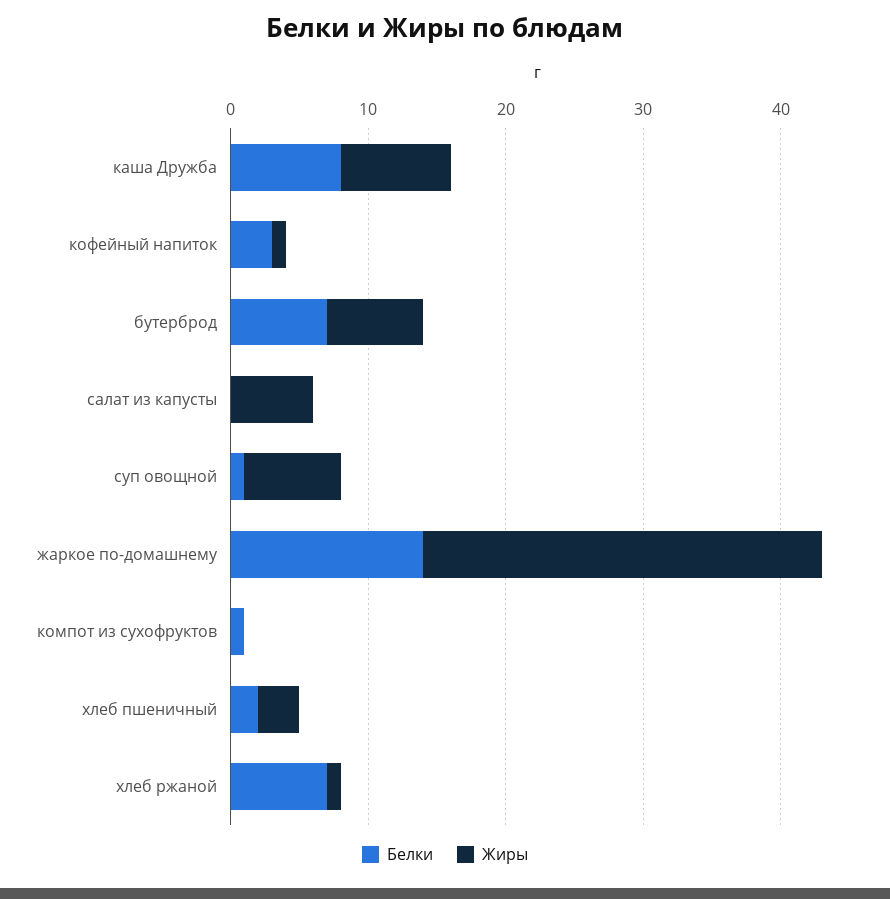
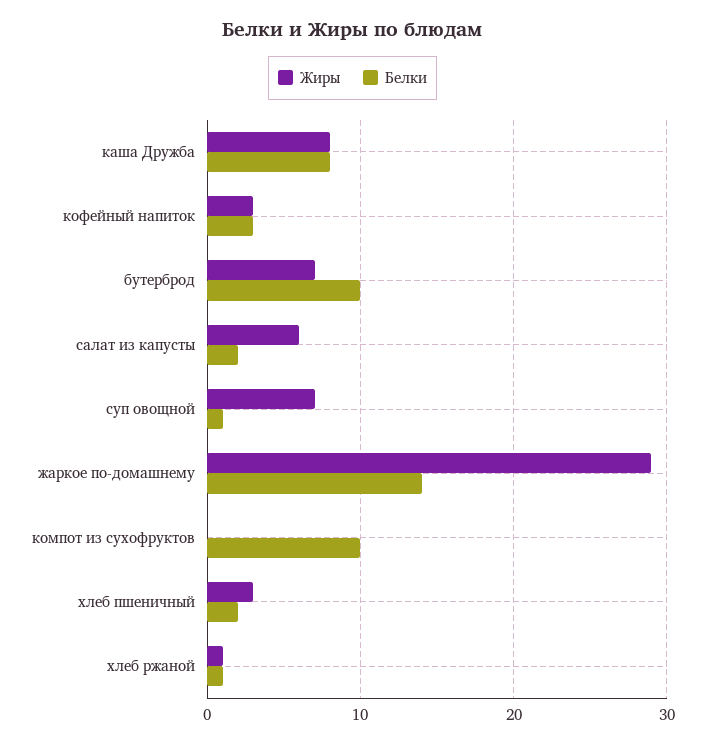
  {
    "Белки": {
      "каша Дружба": 8,
      "кофейный напиток": 3,
-     "бутерброд": 7,
+     "бутерброд": 10,
-     "салат из капусты": 0,
+     "салат из капусты": 2,
      "суп овощной": 1,
      "жаркое по-домашнему": 14,
-     "компот из сухофруктов": 1,
+     "компот из сухофруктов": 10,
      "хлеб пшеничный": 2,
-     "хлеб ржаной": 7
+     "хлеб ржаной": 1
    },
    "Жиры": {
      "каша Дружба": 8,
-     "кофейный напиток": 1,
+     "кофейный напиток": 3,
      "бутерброд": 7,
      "салат из капусты": 6,
      "суп овощной": 7,
      "жаркое по-домашнему": 29,
      "компот из сухофруктов": 0,
      "хлеб пшеничный": 3,
      "хлеб ржаной": 1
    }
  }

